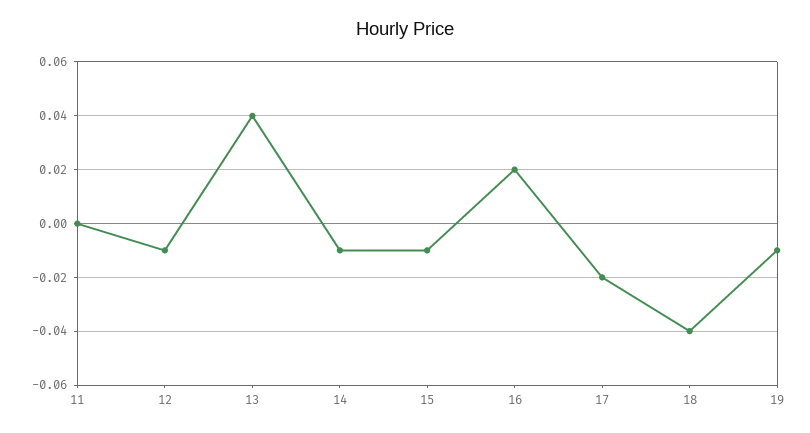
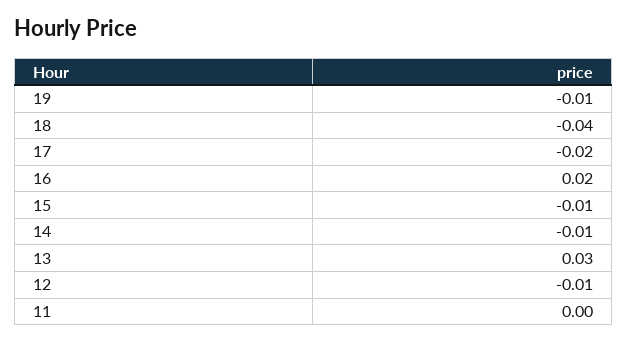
  {
    "11": 0,
    "12": -0.01,
-   "13": 0.04,
+   "13": 0.03,
    "14": -0.01,
    "15": -0.01,
    "16": 0.02,
    "17": -0.02,
    "18": -0.04,
    "19": -0.01
  }

